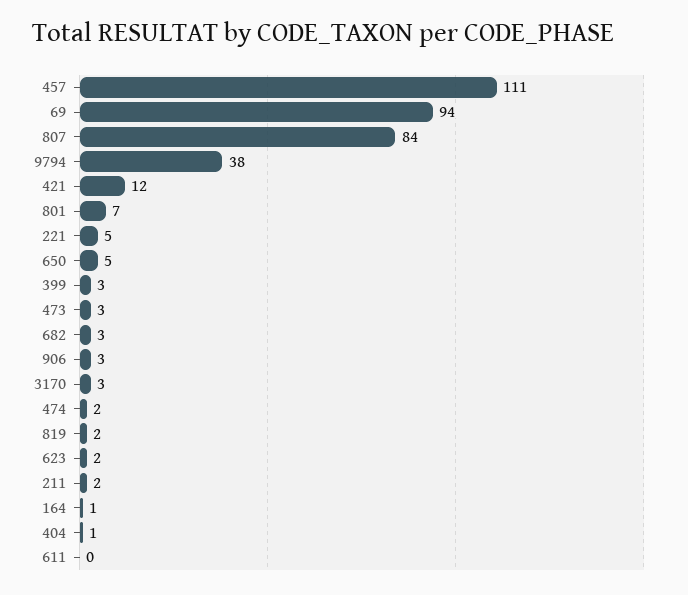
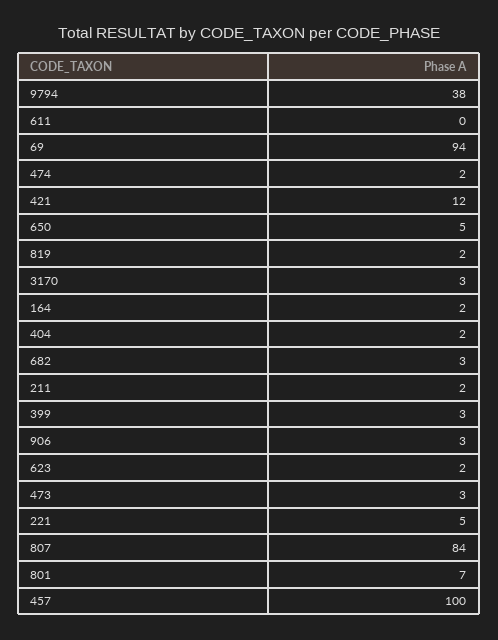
  {
-   "457": 111,
+   "457": 100,
    "69": 94,
    "807": 84,
    "9794": 38,
    "421": 12,
    "801": 7,
    "221": 5,
    "650": 5,
    "399": 3,
    "473": 3,
    "682": 3,
    "906": 3,
    "3170": 3,
    "474": 2,
    "819": 2,
    "623": 2,
    "211": 2,
-   "164": 1,
+   "164": 2,
-   "404": 1,
+   "404": 2,
    "611": 0
  }

